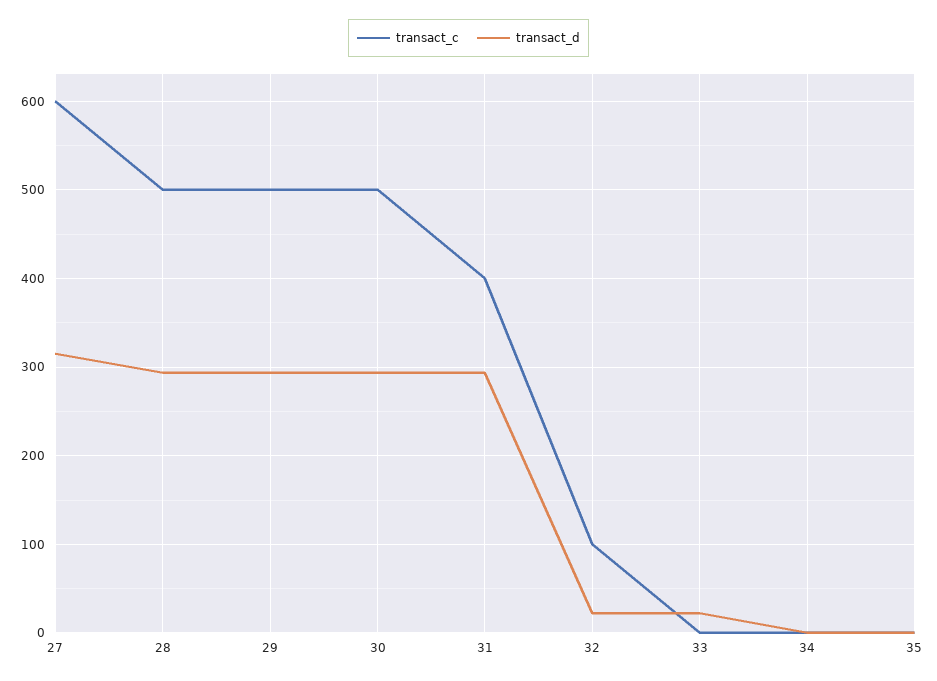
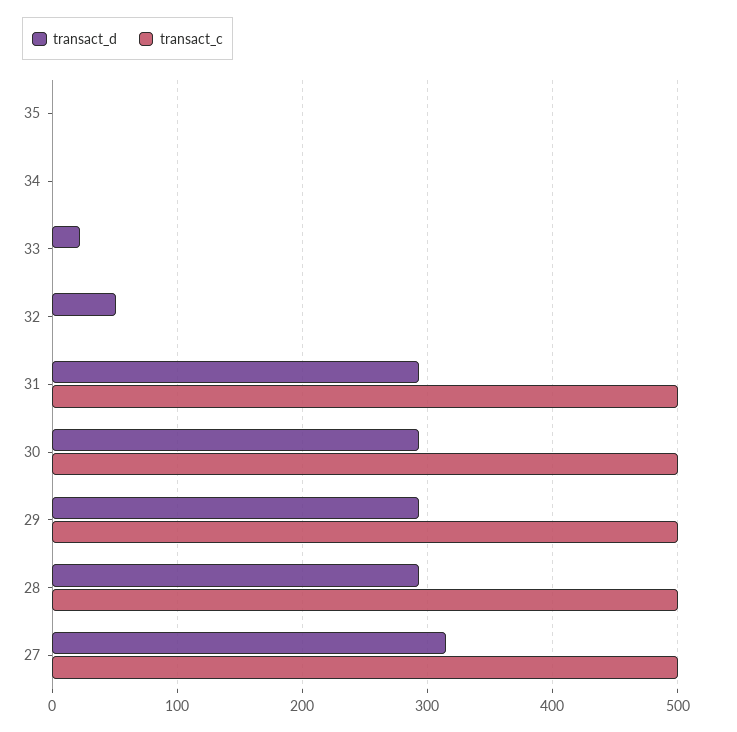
  {
    "transact_c": {
-     "27": 600,
+     "27": 500,
      "28": 500,
      "29": 500,
      "30": 500,
-     "31": 400,
+     "31": 500,
-     "32": 100,
+     "32": 0,
      "33": 0,
      "34": 0,
      "35": 0
    },
    "transact_d": {
      "27": 320,
      "28": 290,
      "29": 290,
      "30": 290,
      "31": 290,
-     "32": 20,
+     "32": 50,
      "33": 20,
      "34": 0,
      "35": 0
    }
  }

